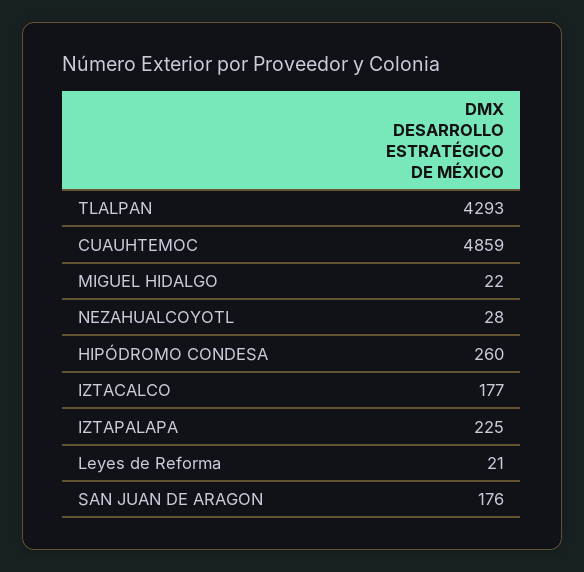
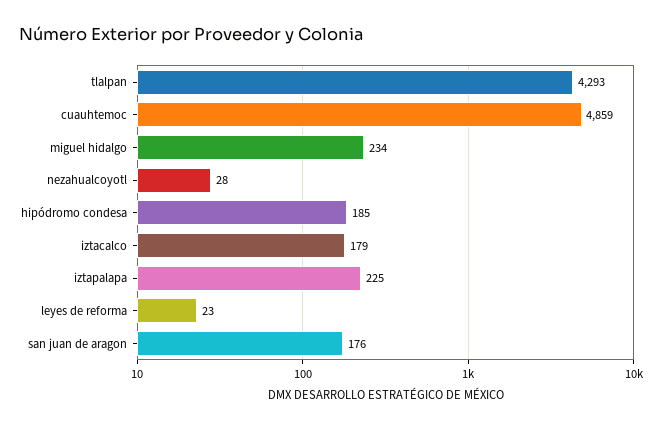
  {
    "TLALPAN": 4293,
    "CUAUHTEMOC": 4859,
-   "MIGUEL HIDALGO": 22,
+   "MIGUEL HIDALGO": 234,
    "NEZAHUALCOYOTL": 28,
-   "HIPÓDROMO CONDESA": 260,
+   "HIPÓDROMO CONDESA": 185,
-   "IZTACALCO": 177,
+   "IZTACALCO": 179,
    "IZTAPALAPA": 225,
-   "Leyes de Reforma": 21,
+   "Leyes de Reforma": 23,
    "SAN JUAN DE ARAGON": 176
  }

